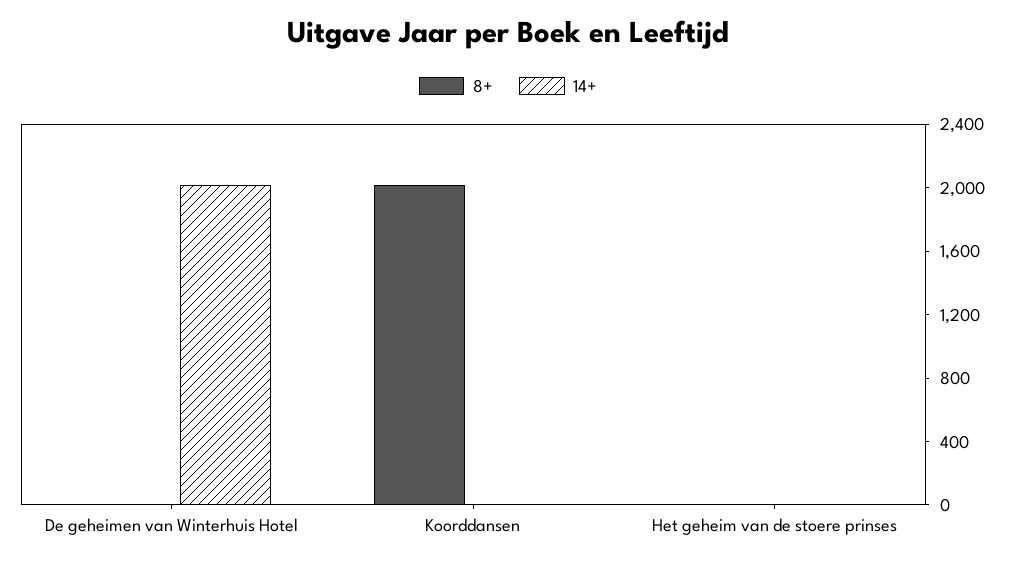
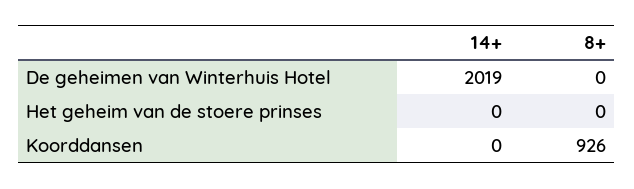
  {
    "8+": {
      "De geheimen van Winterhuis Hotel": 0,
-     "Koorddansen": 2000,
+     "Koorddansen": 926,
      "Het geheim van de stoere prinses": 0
    },
    "14+": {
      "De geheimen van Winterhuis Hotel": 2019,
      "Koorddansen": 0,
      "Het geheim van de stoere prinses": 0
    }
  }

